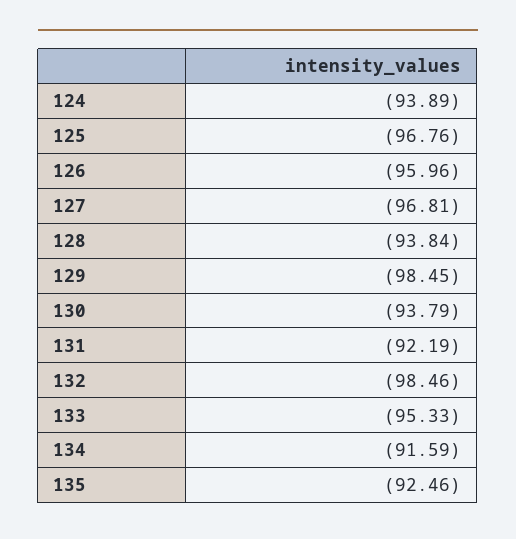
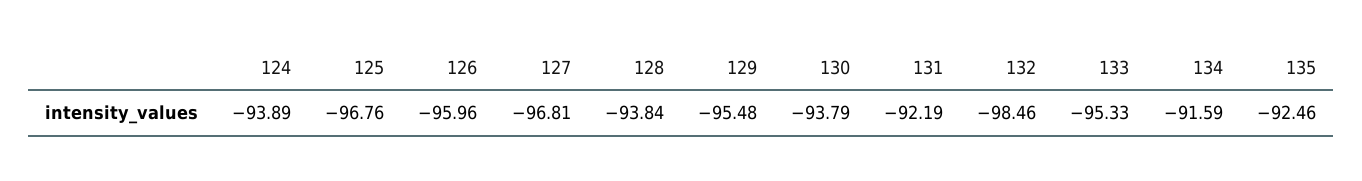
  {
    "124": -93.89,
    "125": -96.76,
    "126": -95.96,
    "127": -96.81,
    "128": -93.84,
-   "129": -98.45,
+   "129": -95.48,
    "130": -93.79,
    "131": -92.19,
    "132": -98.46,
    "133": -95.33,
    "134": -91.59,
    "135": -92.46
  }

